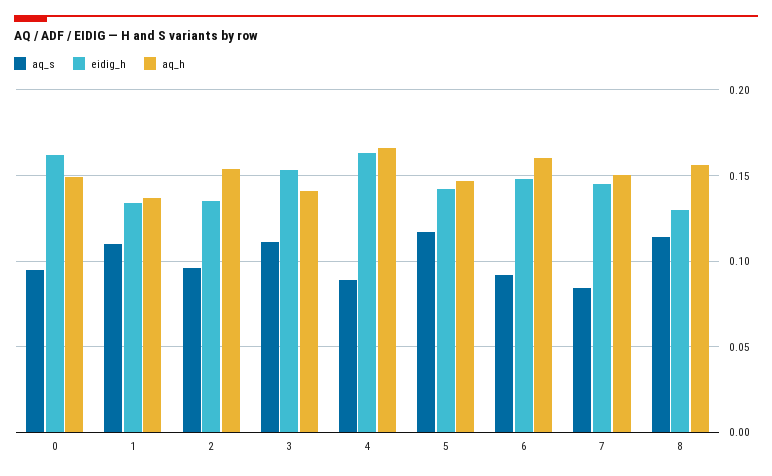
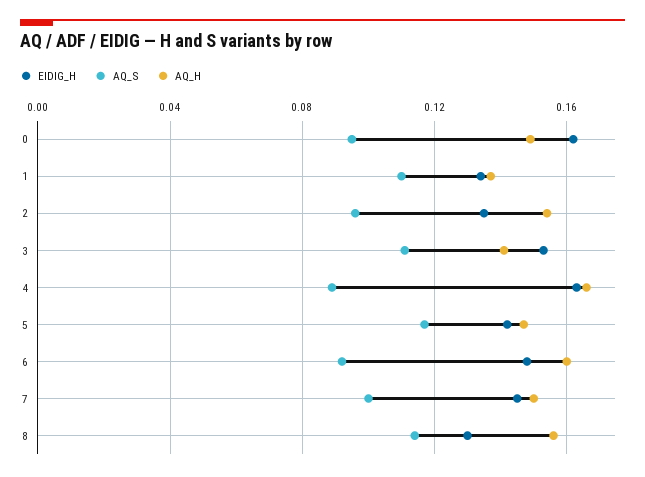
  {
    "aq_s": {
      "0": 0.095,
      "1": 0.11,
      "2": 0.095,
      "3": 0.11,
      "4": 0.09,
      "5": 0.115,
      "6": 0.09,
-     "7": 0.085,
+     "7": 0.1,
      "8": 0.115
    },
    "eidig_h": {
      "0": 0.16,
      "1": 0.135,
      "2": 0.135,
      "3": 0.155,
      "4": 0.165,
      "5": 0.14,
      "6": 0.15,
      "7": 0.145,
      "8": 0.13
    },
    "aq_h": {
      "0": 0.15,
      "1": 0.135,
      "2": 0.155,
      "3": 0.14,
      "4": 0.165,
      "5": 0.145,
      "6": 0.16,
      "7": 0.15,
      "8": 0.155
    }
  }

